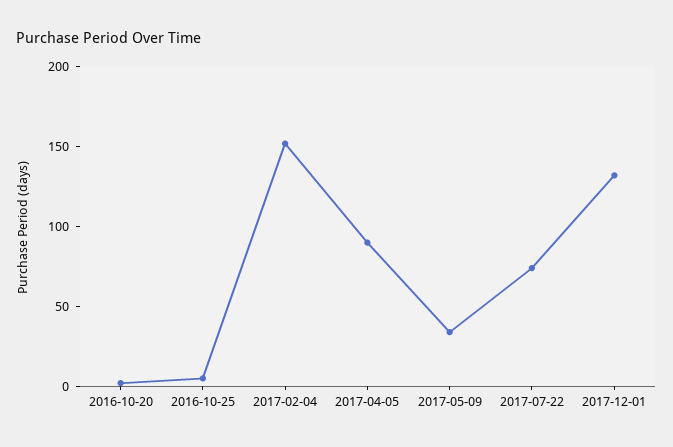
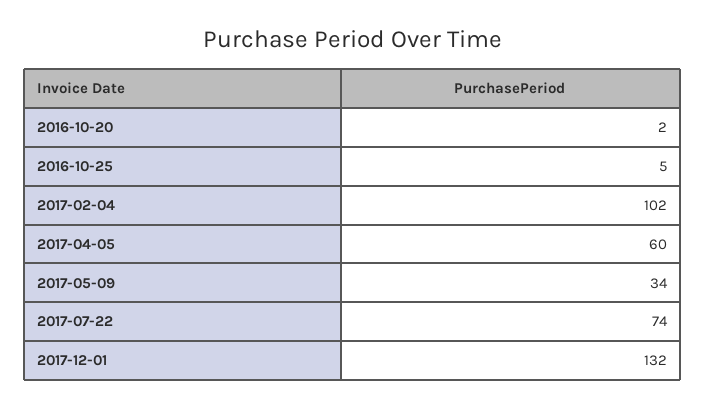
  {
    "2016-10-20": 2,
    "2016-10-25": 5,
-   "2017-02-04": 150,
+   "2017-02-04": 102,
-   "2017-04-05": 90,
+   "2017-04-05": 60,
    "2017-05-09": 34,
    "2017-07-22": 74,
    "2017-12-01": 132
  }

